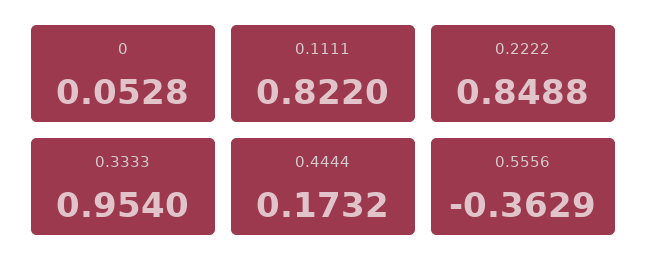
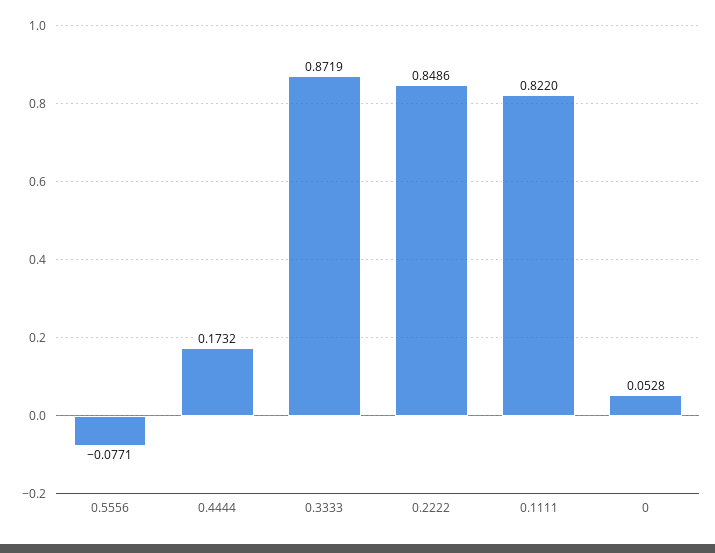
  {
    "0": 0.0528,
    "0.1111": 0.822,
-   "0.2222": 0.8488,
+   "0.2222": 0.8486,
-   "0.3333": 0.954,
+   "0.3333": 0.8719,
    "0.4444": 0.1732,
-   "0.5556": -0.3629
+   "0.5556": -0.0771
  }

